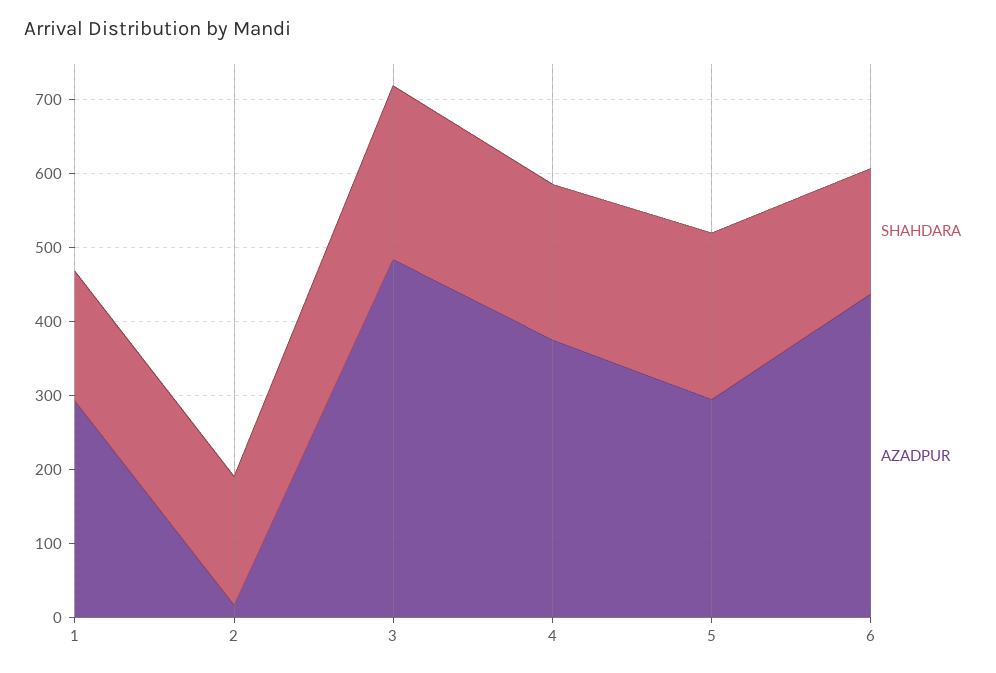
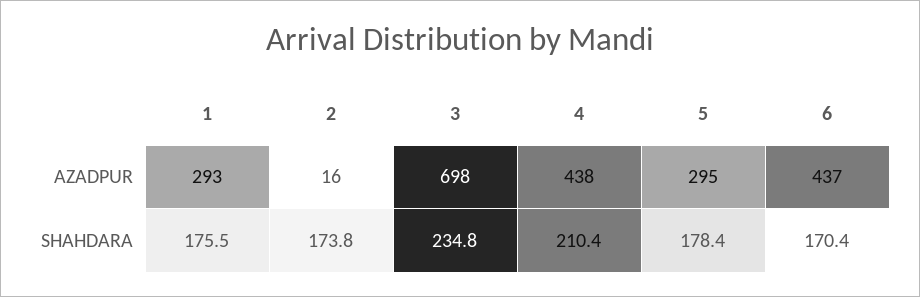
  {
    "SHAHDARA": {
      "1": 175.5,
      "2": 173.8,
      "3": 234.8,
      "4": 210.4,
-     "5": 220,
+     "5": 178.4,
      "6": 170.4
    },
    "AZADPUR": {
      "1": 293,
      "2": 16,
-     "3": 480,
+     "3": 698,
-     "4": 380,
+     "4": 438,
      "5": 295,
      "6": 437
    }
  }

